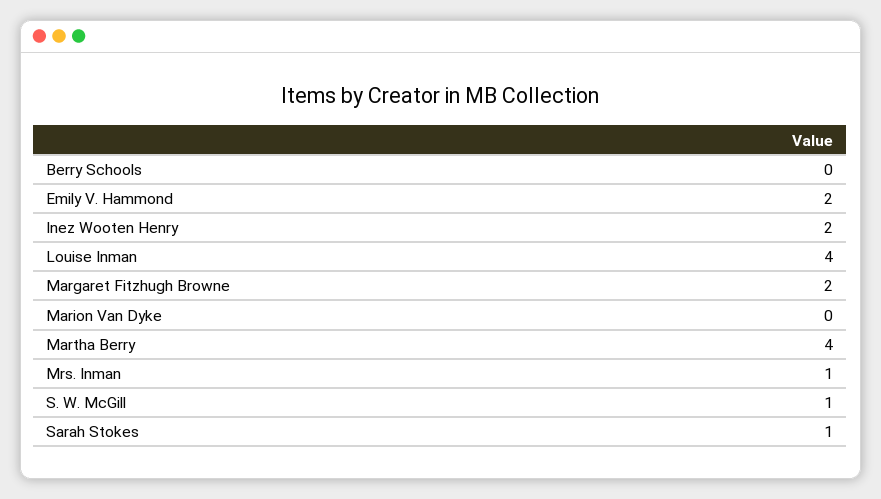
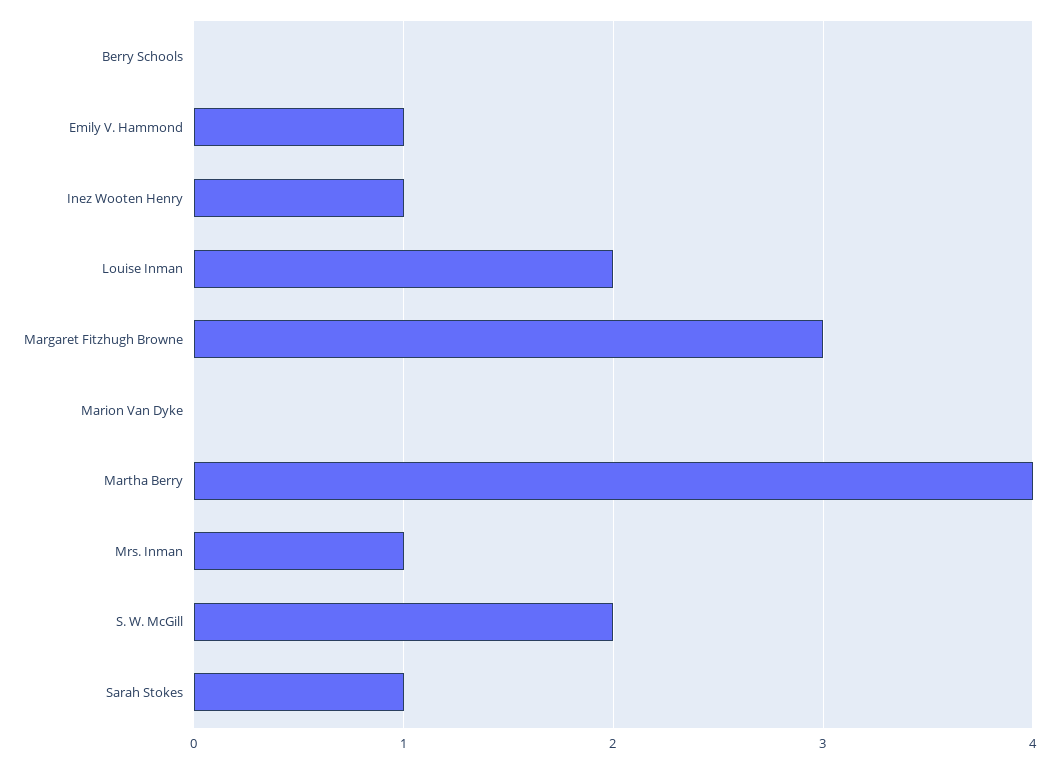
  {
    "Berry Schools": 0,
-   "Emily V. Hammond": 2,
+   "Emily V. Hammond": 1,
-   "Inez Wooten Henry": 2,
+   "Inez Wooten Henry": 1,
-   "Louise Inman": 4,
+   "Louise Inman": 2,
-   "Margaret Fitzhugh Browne": 2,
+   "Margaret Fitzhugh Browne": 3,
    "Marion Van Dyke": 0,
    "Martha Berry": 4,
    "Mrs. Inman": 1,
-   "S. W. McGill": 1,
+   "S. W. McGill": 2,
    "Sarah Stokes": 1
  }

